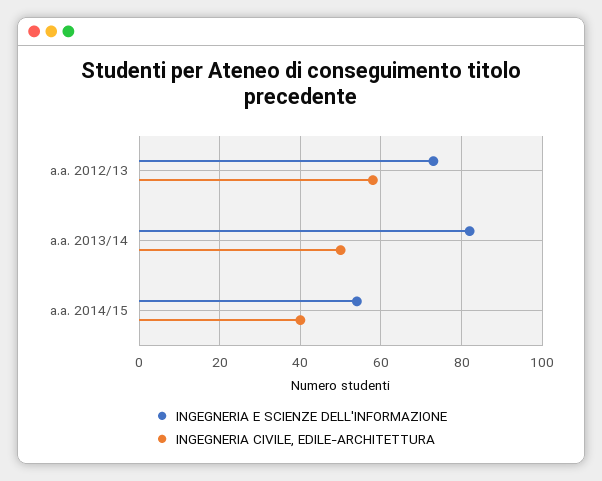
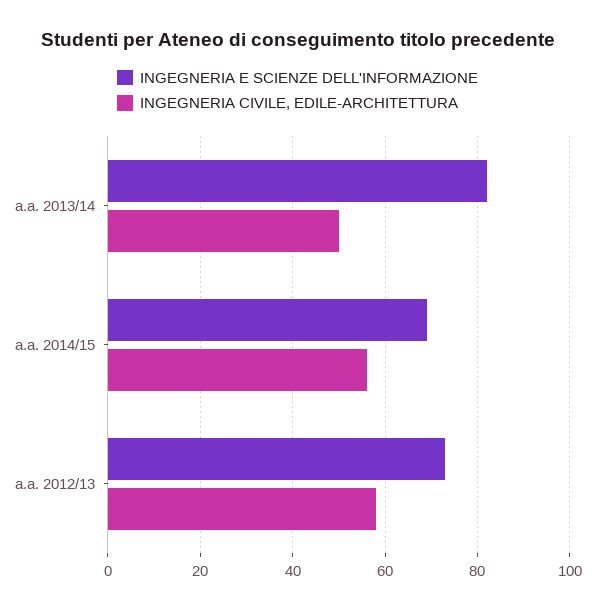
  {
    "INGEGNERIA E SCIENZE DELL'INFORMAZIONE": {
      "a.a. 2012/13": 75,
      "a.a. 2013/14": 80,
-     "a.a. 2014/15": 55
+     "a.a. 2014/15": 70
    },
    "INGEGNERIA CIVILE, EDILE-ARCHITETTURA": {
      "a.a. 2012/13": 60,
      "a.a. 2013/14": 50,
-     "a.a. 2014/15": 40
+     "a.a. 2014/15": 55
    }
  }

